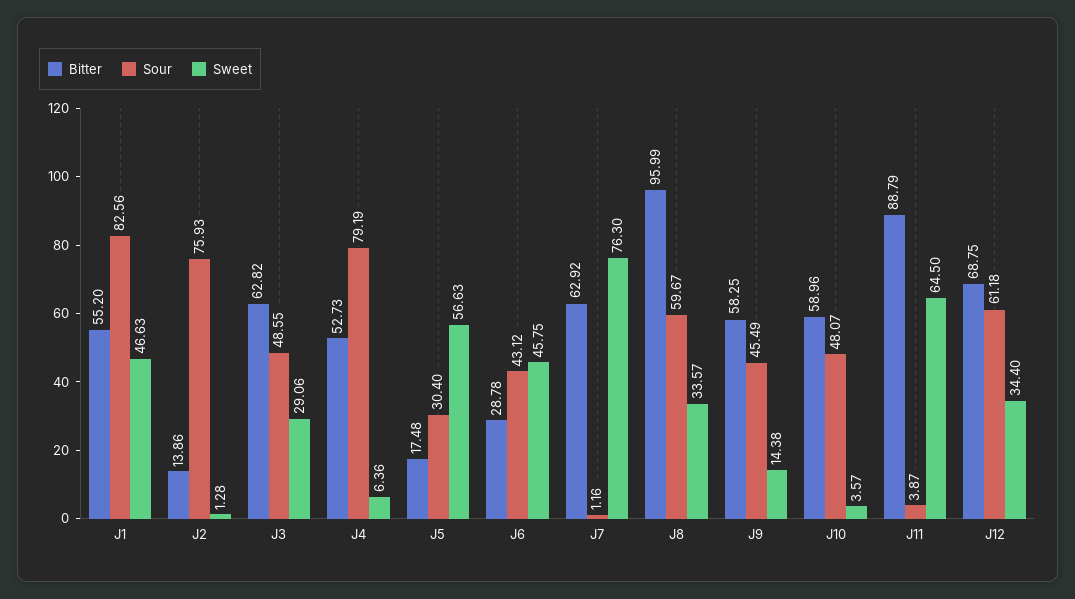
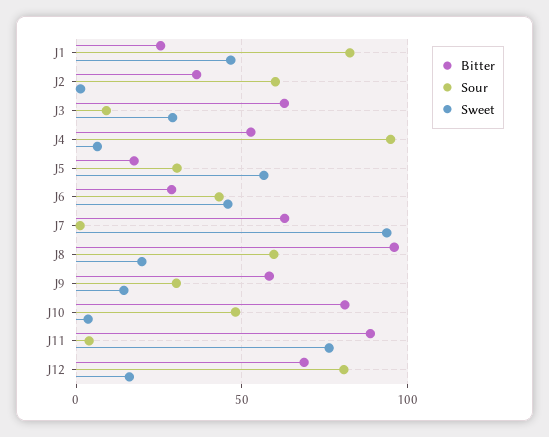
  {
    "Bitter": {
-     "J1": 55.2,
+     "J1": 25,
-     "J2": 13.86,
+     "J2": 35,
      "J3": 62.82,
      "J4": 52.73,
      "J5": 17.48,
      "J6": 28.78,
      "J7": 62.92,
      "J8": 95.99,
      "J9": 58.25,
-     "J10": 58.96,
+     "J10": 80,
      "J11": 88.79,
      "J12": 68.75
    },
    "Sour": {
      "J1": 82.56,
-     "J2": 75.93,
+     "J2": 60,
-     "J3": 48.55,
+     "J3": 10,
-     "J4": 79.19,
+     "J4": 95,
      "J5": 30.4,
      "J6": 43.12,
      "J7": 1.16,
      "J8": 59.67,
-     "J9": 45.49,
+     "J9": 30,
      "J10": 48.07,
      "J11": 3.87,
-     "J12": 61.18
+     "J12": 80
    },
    "Sweet": {
      "J1": 46.63,
      "J2": 1.28,
      "J3": 29.06,
      "J4": 6.36,
      "J5": 56.63,
      "J6": 45.75,
-     "J7": 76.3,
+     "J7": 95,
-     "J8": 33.57,
+     "J8": 20,
      "J9": 14.38,
      "J10": 3.57,
-     "J11": 64.5,
+     "J11": 75,
-     "J12": 34.4
+     "J12": 15
    }
  }

